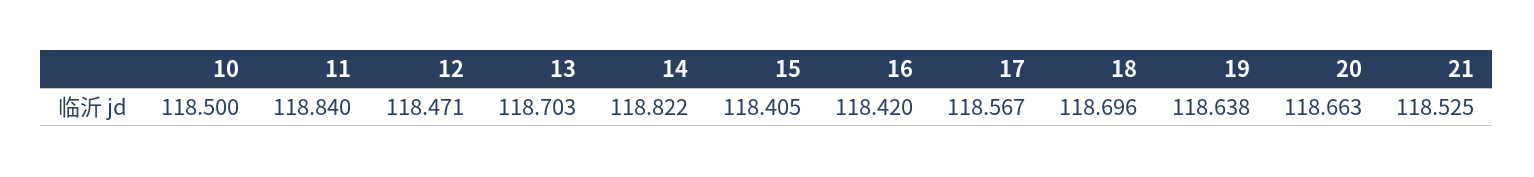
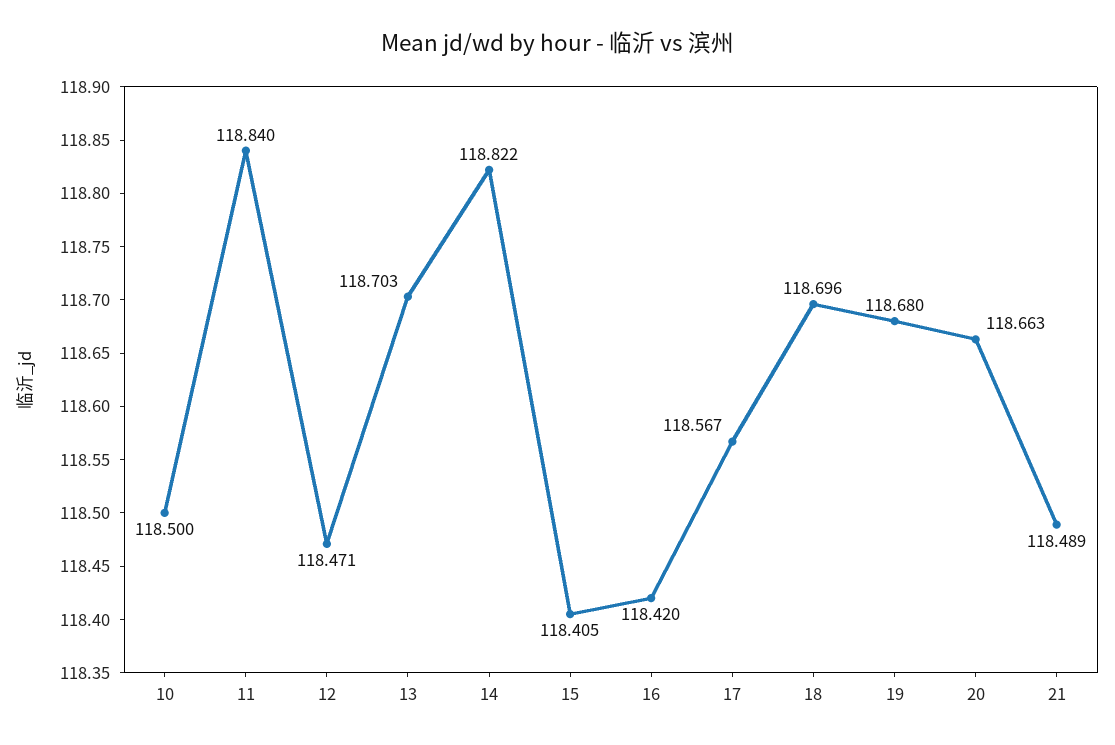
  {
    "10": 118.5,
    "11": 118.84,
    "12": 118.471,
    "13": 118.703,
    "14": 118.822,
    "15": 118.405,
    "16": 118.42,
    "17": 118.567,
    "18": 118.696,
-   "19": 118.638,
+   "19": 118.68,
    "20": 118.663,
-   "21": 118.525
+   "21": 118.489
  }

